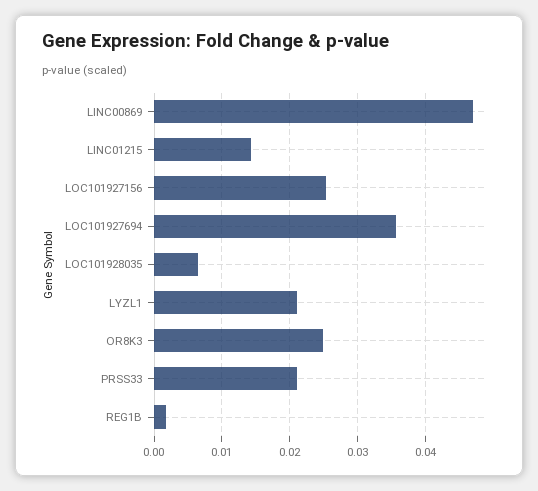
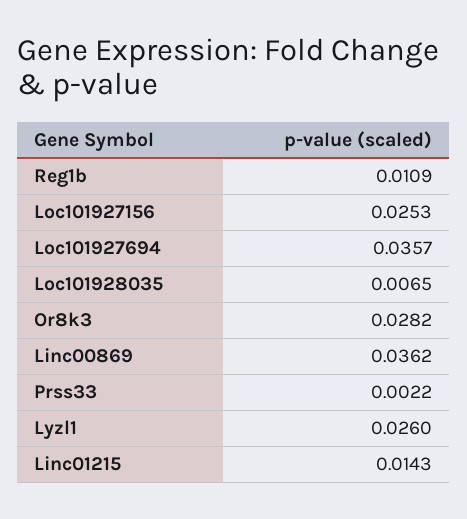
  {
-   "LINC00869": 0.047,
+   "LINC00869": 0.0362,
    "LINC01215": 0.0143,
    "LOC101927156": 0.0253,
    "LOC101927694": 0.0357,
    "LOC101928035": 0.0065,
-   "LYZL1": 0.021,
+   "LYZL1": 0.026,
-   "OR8K3": 0.025,
+   "OR8K3": 0.0282,
-   "PRSS33": 0.021,
+   "PRSS33": 0.0022,
-   "REG1B": 0.002
+   "REG1B": 0.0109
  }

